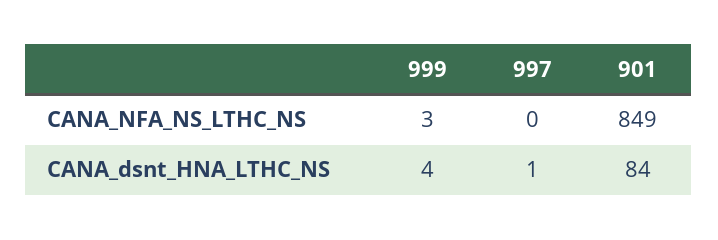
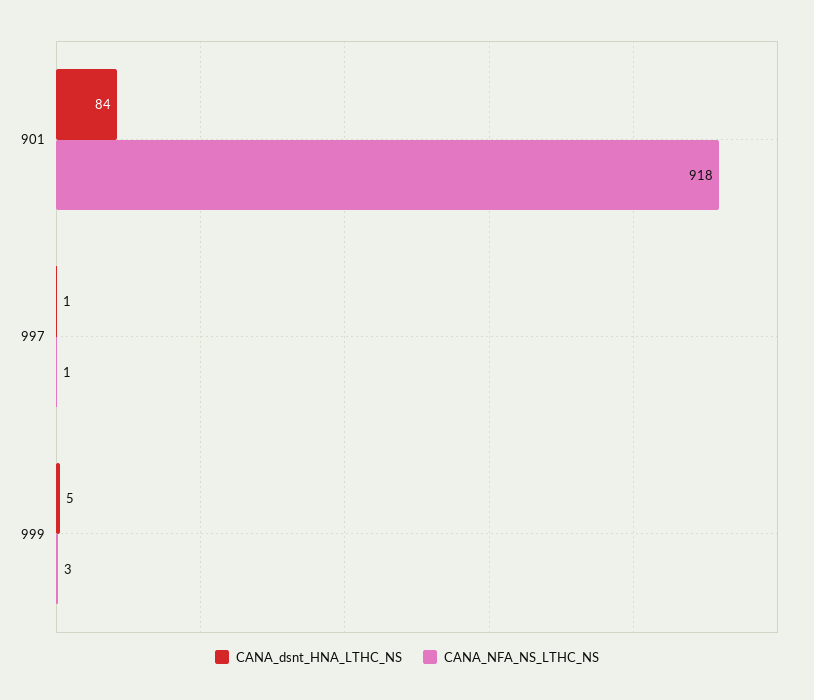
  {
    "CANA_NFA_NS_LTHC_NS": {
      "999": 3,
-     "997": 0,
+     "997": 1,
-     "901": 849
+     "901": 918
    },
    "CANA_dsnt_HNA_LTHC_NS": {
-     "999": 4,
+     "999": 5,
      "997": 1,
      "901": 84
    }
  }

